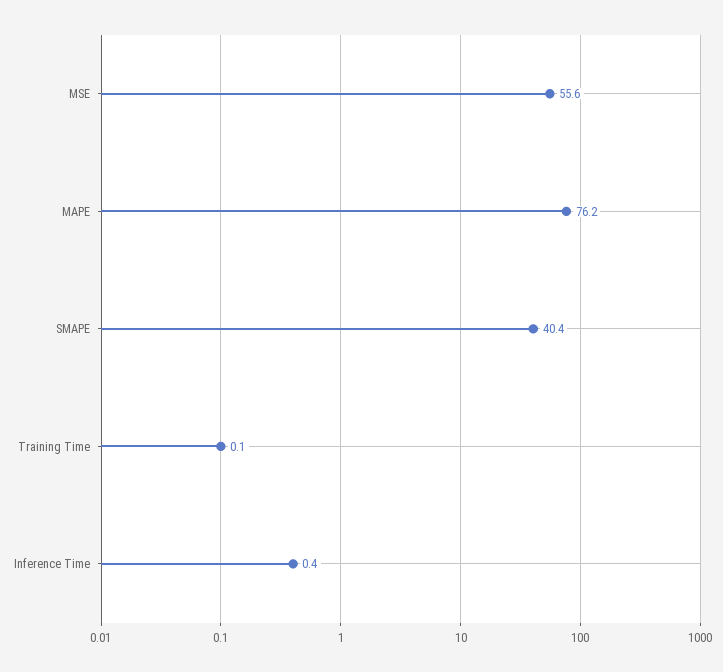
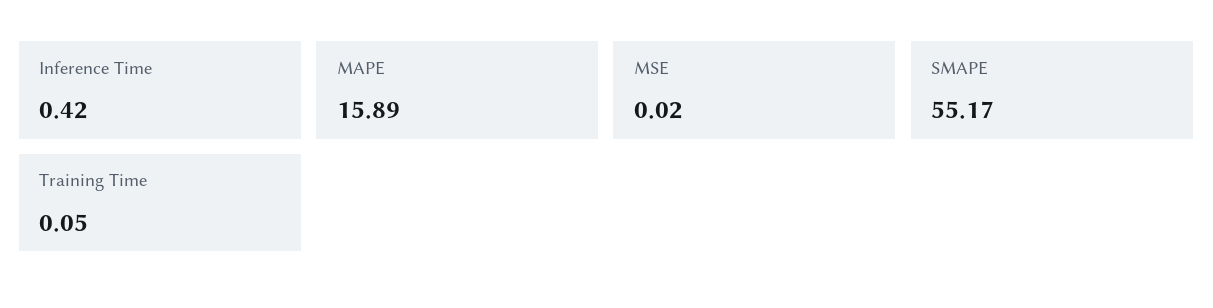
  {
-   "MSE": 55.6,
+   "MSE": 0.02,
-   "MAPE": 76.2,
+   "MAPE": 15.89,
-   "SMAPE": 40.4,
+   "SMAPE": 55.17,
    "Training Time": 0.05,
    "Inference Time": 0.42
  }

